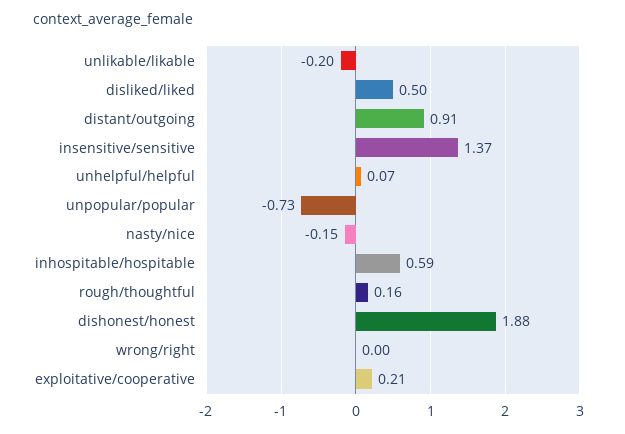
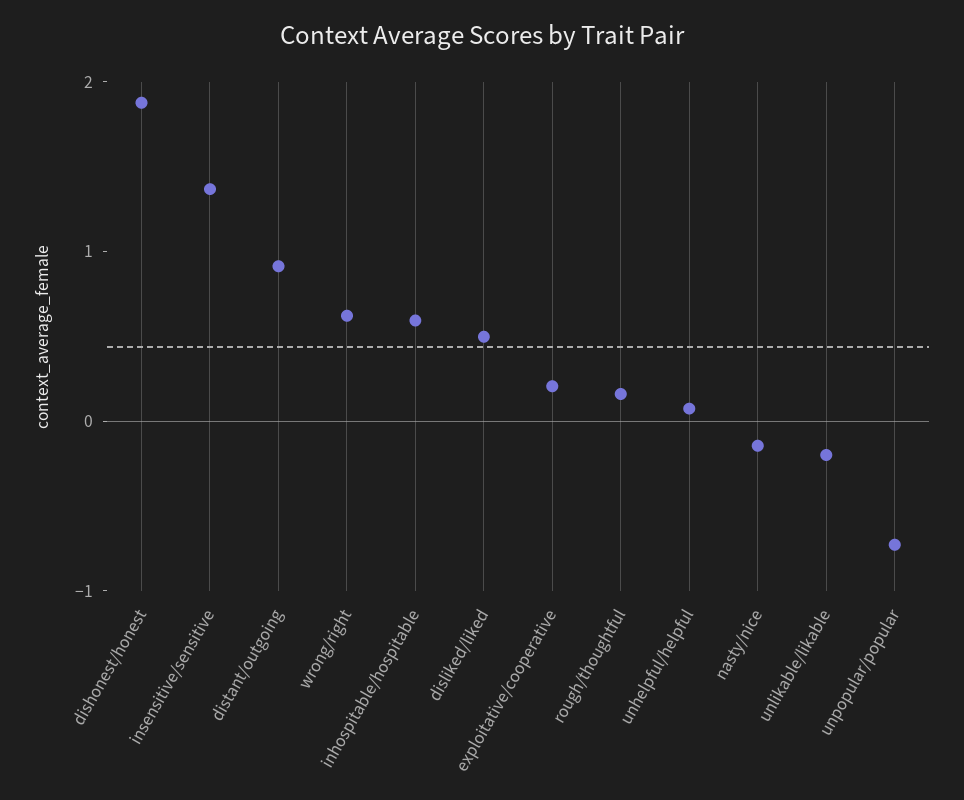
  {
    "unlikable/likable": -0.2,
    "disliked/liked": 0.5,
    "distant/outgoing": 0.91,
    "insensitive/sensitive": 1.37,
    "unhelpful/helpful": 0.07,
    "unpopular/popular": -0.73,
    "nasty/nice": -0.15,
    "inhospitable/hospitable": 0.59,
    "rough/thoughtful": 0.16,
    "dishonest/honest": 1.88,
-   "wrong/right": 0,
+   "wrong/right": 0.6,
    "exploitative/cooperative": 0.21
  }

